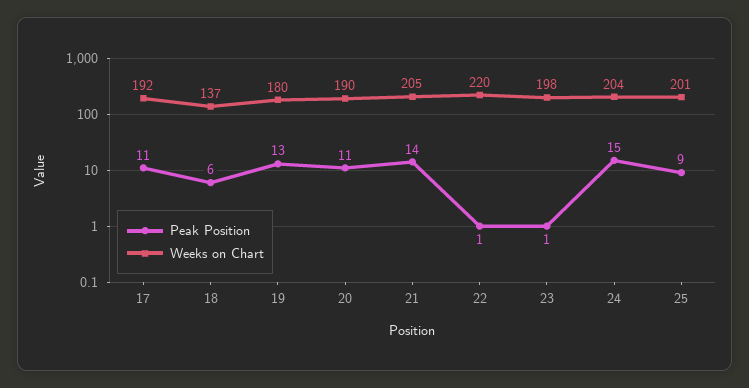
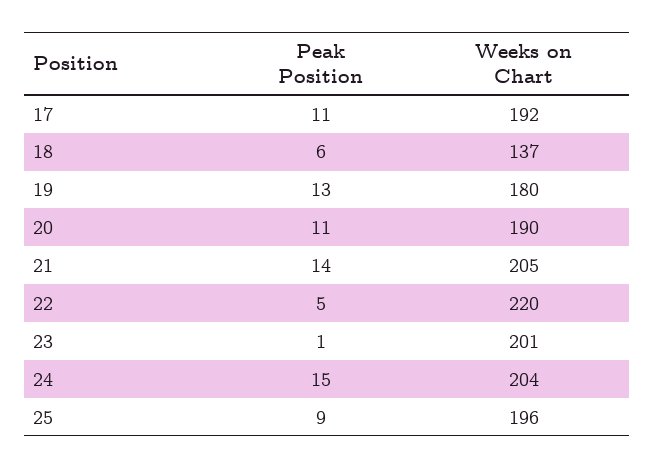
  {
    "Peak Position": {
      "17": 11,
      "18": 6,
      "19": 13,
      "20": 11,
      "21": 14,
-     "22": 1,
+     "22": 5,
      "23": 1,
      "24": 15,
      "25": 9
    },
    "Weeks on Chart": {
      "17": 192,
      "18": 137,
      "19": 180,
      "20": 190,
      "21": 205,
      "22": 220,
-     "23": 198,
+     "23": 201,
      "24": 204,
-     "25": 201
+     "25": 196
    }
  }

